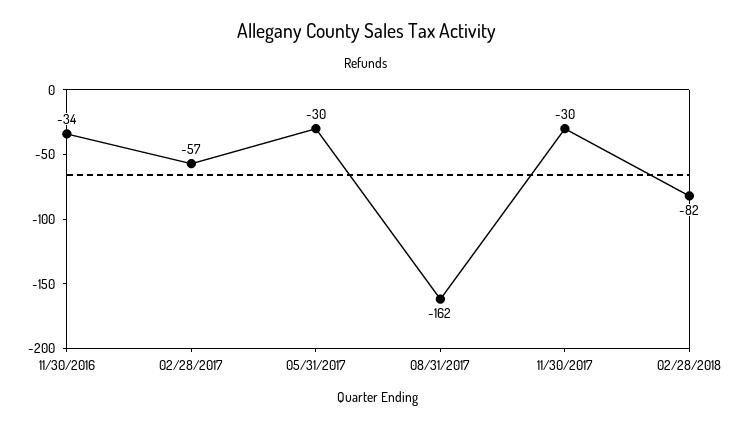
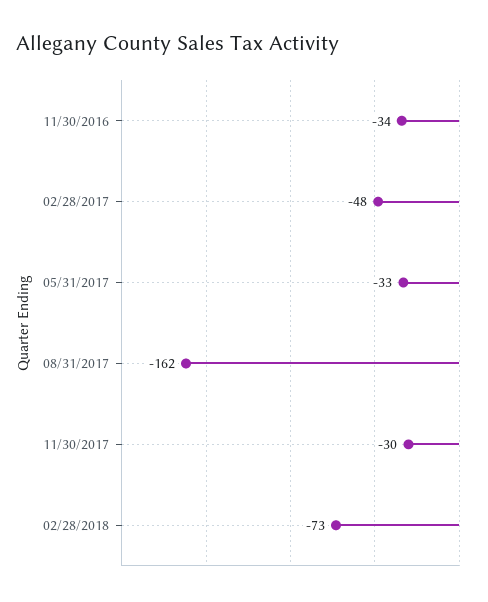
  {
    "11/30/2016": -34,
-   "02/28/2017": -57,
+   "02/28/2017": -48,
-   "05/31/2017": -30,
+   "05/31/2017": -33,
    "08/31/2017": -162,
    "11/30/2017": -30,
-   "02/28/2018": -82
+   "02/28/2018": -73
  }

